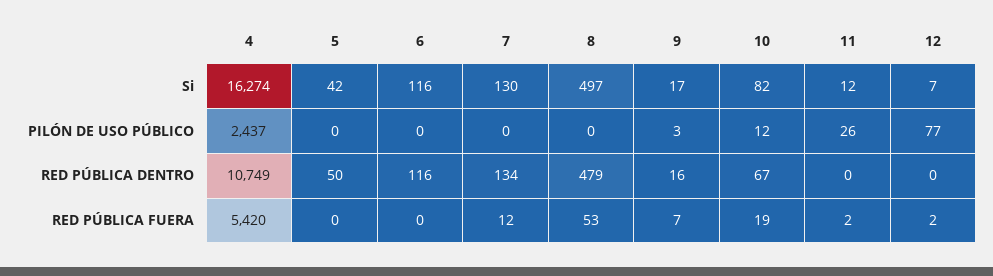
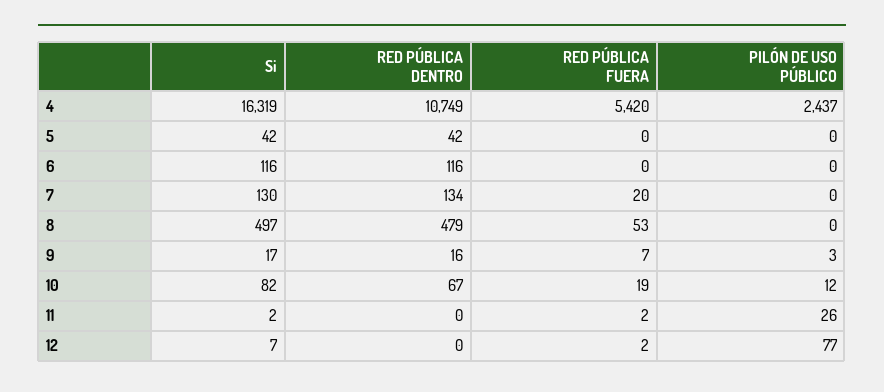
  {
    "4": {
-     "Si": 16274,
+     "Si": 16319,
      "PILÓN DE USO PÚBLICO": 2437,
      "RED PÚBLICA DENTRO": 10749,
      "RED PÚBLICA FUERA": 5420
    },
    "5": {
      "Si": 42,
      "PILÓN DE USO PÚBLICO": 0,
-     "RED PÚBLICA DENTRO": 50,
+     "RED PÚBLICA DENTRO": 42,
      "RED PÚBLICA FUERA": 0
    },
    "6": {
      "Si": 116,
      "PILÓN DE USO PÚBLICO": 0,
      "RED PÚBLICA DENTRO": 116,
      "RED PÚBLICA FUERA": 0
    },
    "7": {
      "Si": 130,
      "PILÓN DE USO PÚBLICO": 0,
      "RED PÚBLICA DENTRO": 134,
-     "RED PÚBLICA FUERA": 12
+     "RED PÚBLICA FUERA": 20
    },
    "8": {
      "Si": 497,
      "PILÓN DE USO PÚBLICO": 0,
      "RED PÚBLICA DENTRO": 479,
      "RED PÚBLICA FUERA": 53
    },
    "9": {
      "Si": 17,
      "PILÓN DE USO PÚBLICO": 3,
      "RED PÚBLICA DENTRO": 16,
      "RED PÚBLICA FUERA": 7
    },
    "10": {
      "Si": 82,
      "PILÓN DE USO PÚBLICO": 12,
      "RED PÚBLICA DENTRO": 67,
      "RED PÚBLICA FUERA": 19
    },
    "11": {
-     "Si": 12,
+     "Si": 2,
      "PILÓN DE USO PÚBLICO": 26,
      "RED PÚBLICA DENTRO": 0,
      "RED PÚBLICA FUERA": 2
    },
    "12": {
      "Si": 7,
      "PILÓN DE USO PÚBLICO": 77,
      "RED PÚBLICA DENTRO": 0,
      "RED PÚBLICA FUERA": 2
    }
  }

